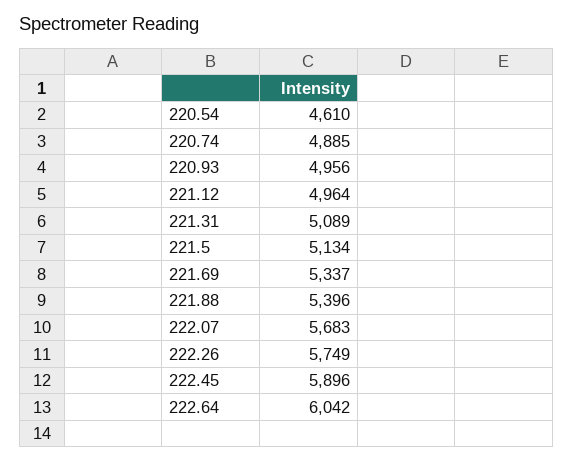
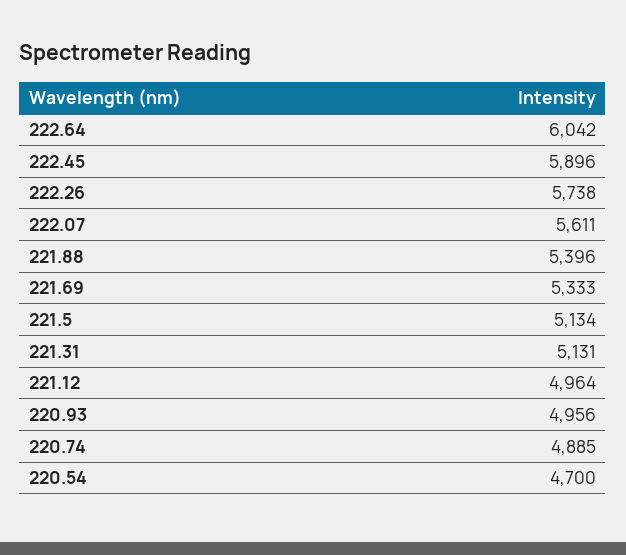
  {
-   "220.54": 4610,
+   "220.54": 4700,
    "220.74": 4885,
    "220.93": 4956,
    "221.12": 4964,
-   "221.31": 5089,
+   "221.31": 5131,
    "221.5": 5134,
-   "221.69": 5337,
+   "221.69": 5333,
    "221.88": 5396,
-   "222.07": 5683,
+   "222.07": 5611,
-   "222.26": 5749,
+   "222.26": 5738,
    "222.45": 5896,
    "222.64": 6042
  }

